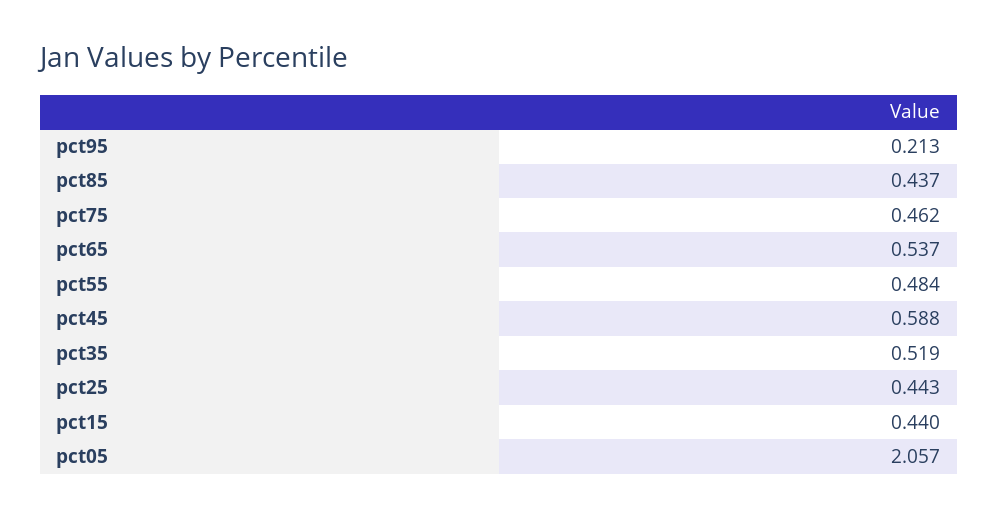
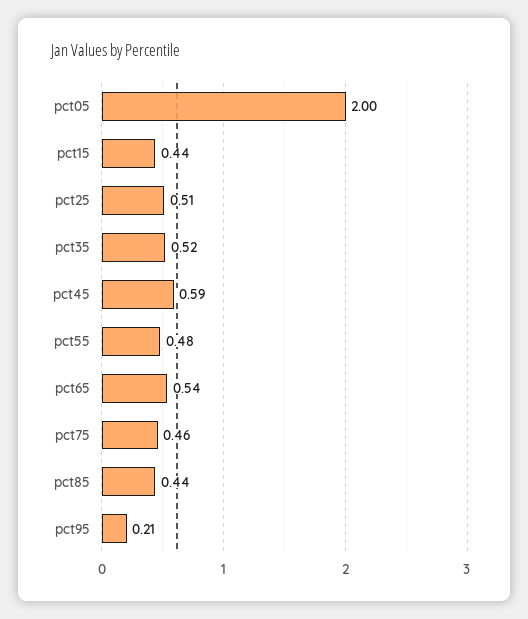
  {
    "pct95": 0.213,
    "pct85": 0.437,
    "pct75": 0.462,
    "pct65": 0.537,
    "pct55": 0.484,
    "pct45": 0.588,
    "pct35": 0.519,
-   "pct25": 0.443,
+   "pct25": 0.51,
    "pct15": 0.44,
-   "pct05": 2.057
+   "pct05": 2
  }

